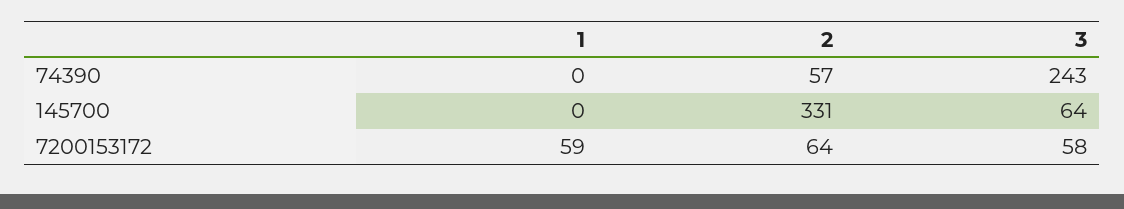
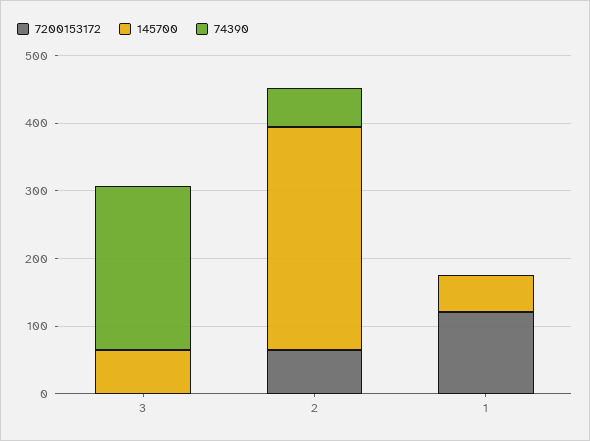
  {
    "74390": {
      "1": 0,
      "2": 57,
      "3": 243
    },
    "145700": {
-     "1": 0,
+     "1": 60,
      "2": 331,
      "3": 64
    },
    "7200153172": {
-     "1": 59,
+     "1": 120,
      "2": 64,
-     "3": 58
+     "3": 0
    }
  }

